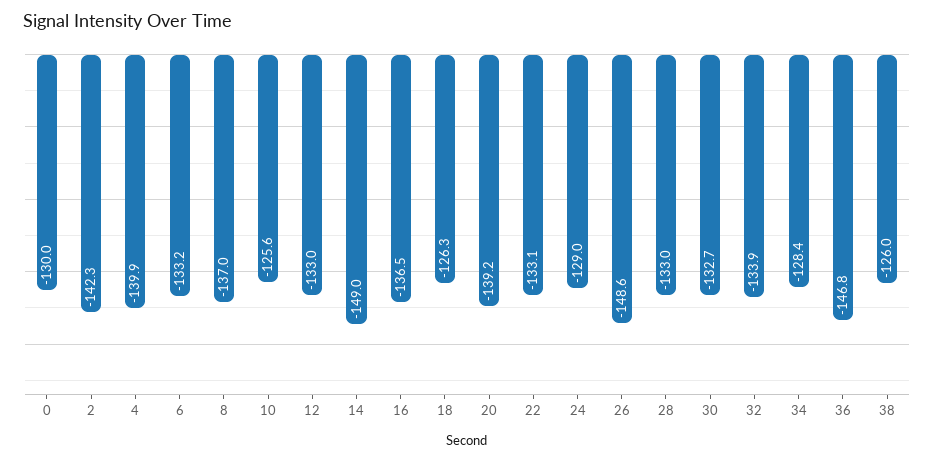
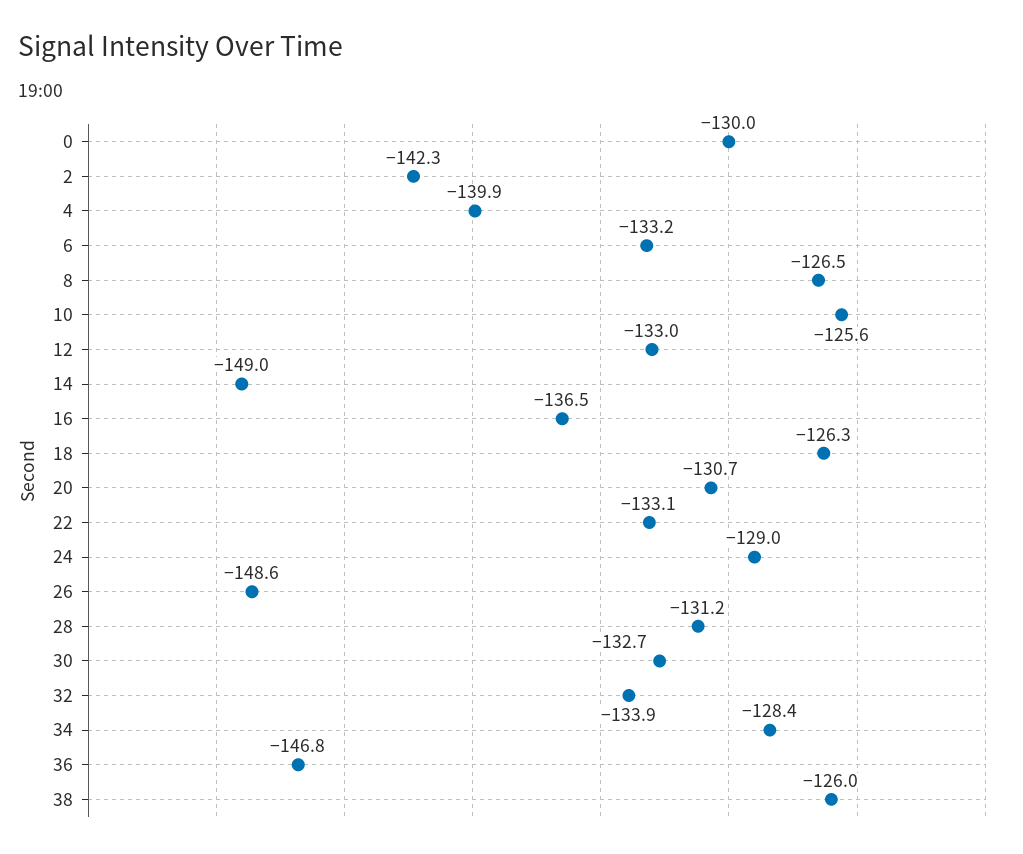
  {
    "0": -130,
    "2": -142.3,
    "4": -139.9,
    "6": -133.2,
-   "8": -137,
+   "8": -126.5,
    "10": -125.6,
    "12": -133,
    "14": -149,
    "16": -136.5,
    "18": -126.3,
-   "20": -139.2,
+   "20": -130.7,
    "22": -133.1,
    "24": -129,
    "26": -148.6,
-   "28": -133,
+   "28": -131.2,
    "30": -132.7,
    "32": -133.9,
    "34": -128.4,
    "36": -146.8,
    "38": -126
  }

